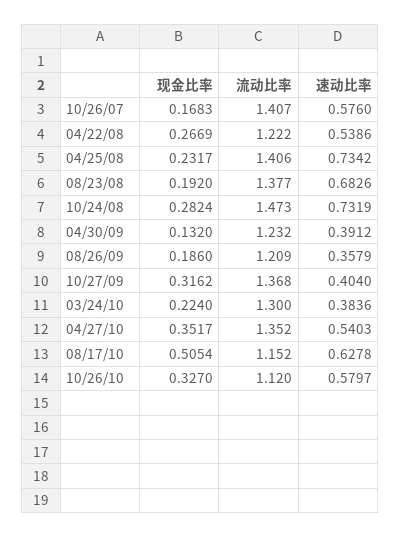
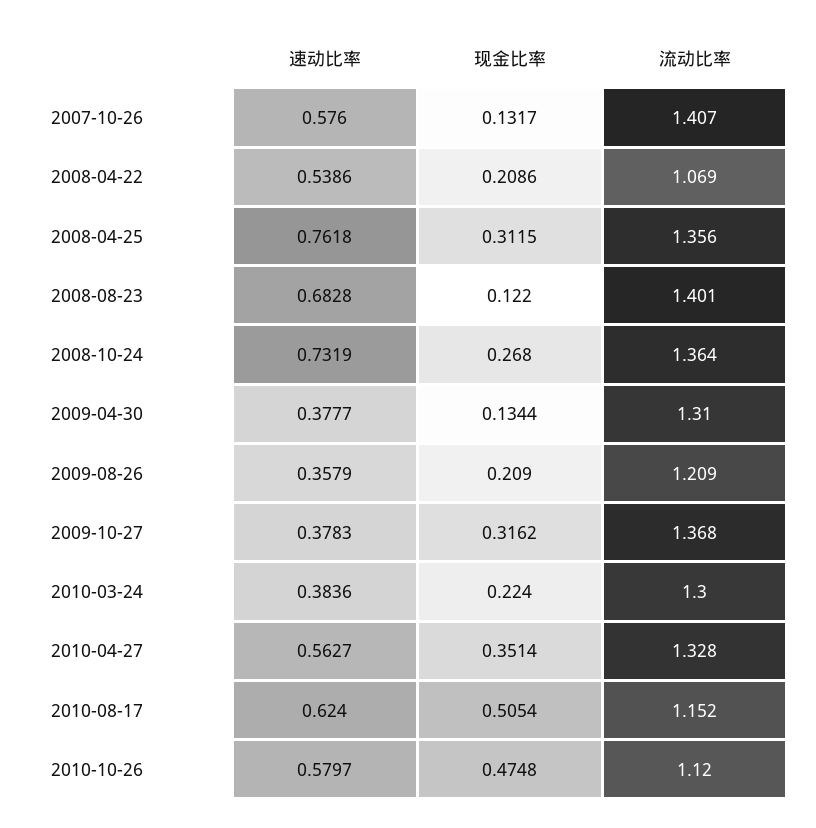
  {
    "现金比率": {
-     "10/26/07": 0.1683,
+     "10/26/07": 0.1317,
-     "04/22/08": 0.2669,
+     "04/22/08": 0.2086,
-     "04/25/08": 0.2317,
+     "04/25/08": 0.3115,
-     "08/23/08": 0.192,
+     "08/23/08": 0.122,
-     "10/24/08": 0.2824,
+     "10/24/08": 0.268,
-     "04/30/09": 0.132,
+     "04/30/09": 0.1344,
-     "08/26/09": 0.186,
+     "08/26/09": 0.209,
      "10/27/09": 0.3162,
      "03/24/10": 0.224,
-     "04/27/10": 0.3517,
+     "04/27/10": 0.3514,
      "08/17/10": 0.5054,
-     "10/26/10": 0.327
+     "10/26/10": 0.4748
    },
    "流动比率": {
      "10/26/07": 1.407,
-     "04/22/08": 1.222,
+     "04/22/08": 1.069,
-     "04/25/08": 1.406,
+     "04/25/08": 1.356,
-     "08/23/08": 1.377,
+     "08/23/08": 1.401,
-     "10/24/08": 1.473,
+     "10/24/08": 1.364,
-     "04/30/09": 1.232,
+     "04/30/09": 1.31,
      "08/26/09": 1.209,
      "10/27/09": 1.368,
      "03/24/10": 1.3,
-     "04/27/10": 1.352,
+     "04/27/10": 1.328,
      "08/17/10": 1.152,
      "10/26/10": 1.12
    },
    "速动比率": {
      "10/26/07": 0.576,
      "04/22/08": 0.5386,
-     "04/25/08": 0.7342,
+     "04/25/08": 0.7618,
-     "08/23/08": 0.6826,
+     "08/23/08": 0.6828,
      "10/24/08": 0.7319,
-     "04/30/09": 0.3912,
+     "04/30/09": 0.3777,
      "08/26/09": 0.3579,
-     "10/27/09": 0.404,
+     "10/27/09": 0.3783,
      "03/24/10": 0.3836,
-     "04/27/10": 0.5403,
+     "04/27/10": 0.5627,
-     "08/17/10": 0.6278,
+     "08/17/10": 0.624,
      "10/26/10": 0.5797
    }
  }

